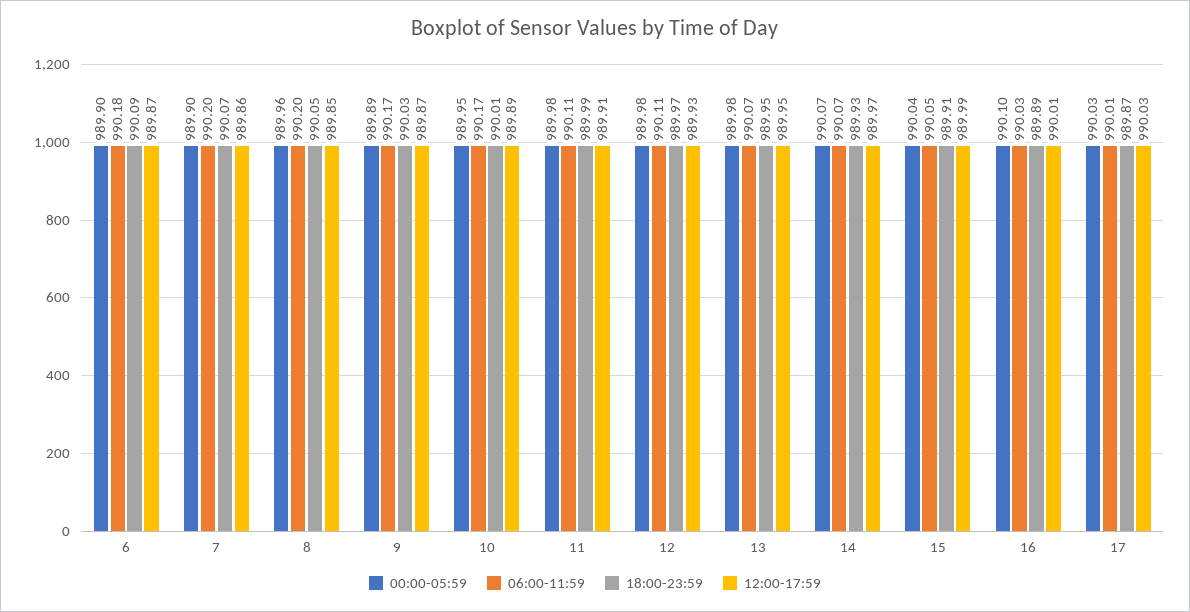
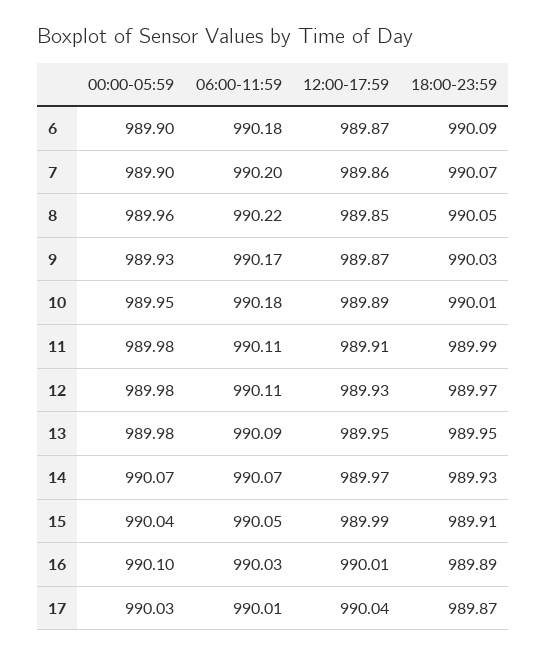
  {
    "00:00-05:59": {
      "6": 989.9,
      "7": 989.9,
      "8": 989.96,
-     "9": 989.89,
+     "9": 989.93,
      "10": 989.95,
      "11": 989.98,
      "12": 989.98,
      "13": 989.98,
      "14": 990.07,
      "15": 990.04,
      "16": 990.1,
      "17": 990.03
    },
    "06:00-11:59": {
      "6": 990.18,
      "7": 990.2,
-     "8": 990.2,
+     "8": 990.22,
      "9": 990.17,
-     "10": 990.17,
+     "10": 990.18,
      "11": 990.11,
      "12": 990.11,
-     "13": 990.07,
+     "13": 990.09,
      "14": 990.07,
      "15": 990.05,
      "16": 990.03,
      "17": 990.01
    },
    "18:00-23:59": {
      "6": 990.09,
      "7": 990.07,
      "8": 990.05,
      "9": 990.03,
      "10": 990.01,
      "11": 989.99,
      "12": 989.97,
      "13": 989.95,
      "14": 989.93,
      "15": 989.91,
      "16": 989.89,
      "17": 989.87
    },
    "12:00-17:59": {
      "6": 989.87,
      "7": 989.86,
      "8": 989.85,
      "9": 989.87,
      "10": 989.89,
      "11": 989.91,
      "12": 989.93,
      "13": 989.95,
      "14": 989.97,
      "15": 989.99,
      "16": 990.01,
-     "17": 990.03
+     "17": 990.04
    }
  }

